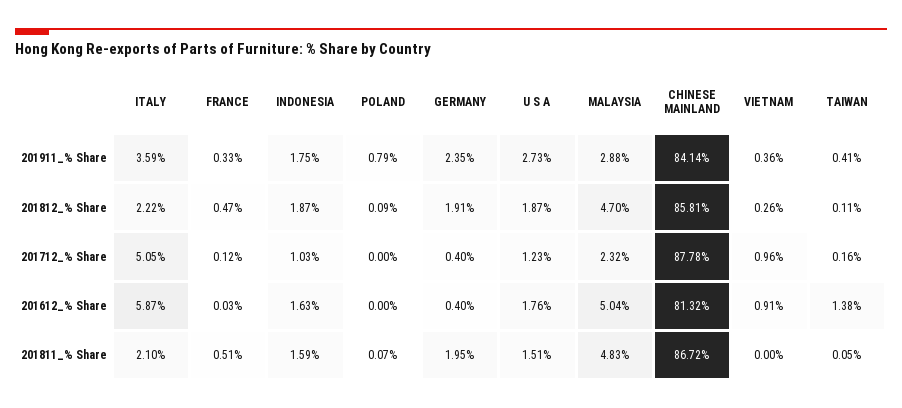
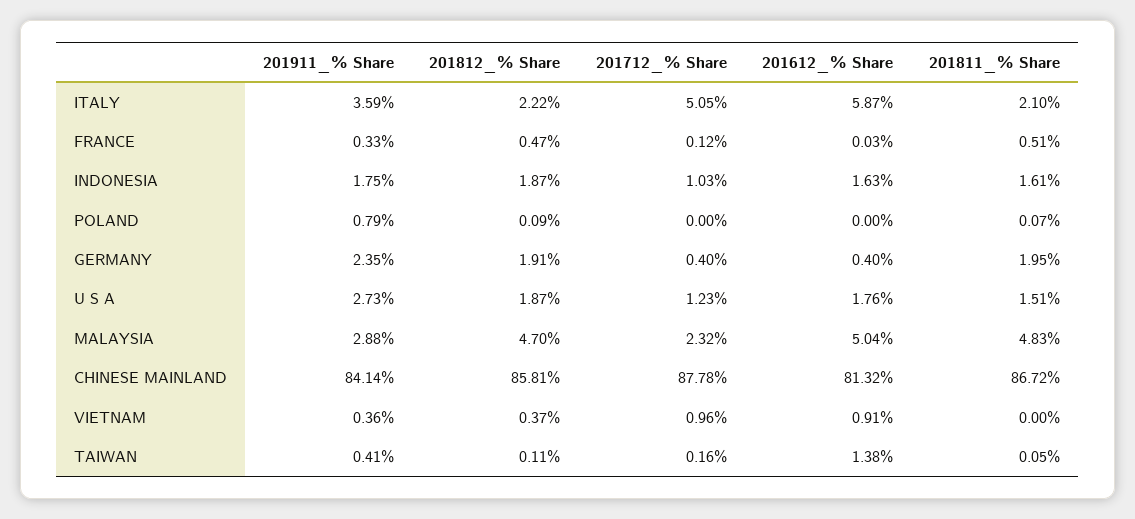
  {
    "ITALY": {
      "201911_% Share": 3.59,
      "201812_% Share": 2.22,
      "201712_% Share": 5.05,
      "201612_% Share": 5.87,
      "201811_% Share": 2.1
    },
    "FRANCE": {
      "201911_% Share": 0.33,
      "201812_% Share": 0.47,
      "201712_% Share": 0.12,
      "201612_% Share": 0.03,
      "201811_% Share": 0.51
    },
    "INDONESIA": {
      "201911_% Share": 1.75,
      "201812_% Share": 1.87,
      "201712_% Share": 1.03,
      "201612_% Share": 1.63,
-     "201811_% Share": 1.59
+     "201811_% Share": 1.61
    },
    "POLAND": {
      "201911_% Share": 0.79,
      "201812_% Share": 0.09,
      "201712_% Share": 0,
      "201612_% Share": 0,
      "201811_% Share": 0.07
    },
    "GERMANY": {
      "201911_% Share": 2.35,
      "201812_% Share": 1.91,
      "201712_% Share": 0.4,
      "201612_% Share": 0.4,
      "201811_% Share": 1.95
    },
    "U S A": {
      "201911_% Share": 2.73,
      "201812_% Share": 1.87,
      "201712_% Share": 1.23,
      "201612_% Share": 1.76,
      "201811_% Share": 1.51
    },
    "MALAYSIA": {
      "201911_% Share": 2.88,
      "201812_% Share": 4.7,
      "201712_% Share": 2.32,
      "201612_% Share": 5.04,
      "201811_% Share": 4.83
    },
    "CHINESE MAINLAND": {
      "201911_% Share": 84.14,
      "201812_% Share": 85.81,
      "201712_% Share": 87.78,
      "201612_% Share": 81.32,
      "201811_% Share": 86.72
    },
    "VIETNAM": {
      "201911_% Share": 0.36,
-     "201812_% Share": 0.26,
+     "201812_% Share": 0.37,
      "201712_% Share": 0.96,
      "201612_% Share": 0.91,
      "201811_% Share": 0
    },
    "TAIWAN": {
      "201911_% Share": 0.41,
      "201812_% Share": 0.11,
      "201712_% Share": 0.16,
      "201612_% Share": 1.38,
      "201811_% Share": 0.05
    }
  }

